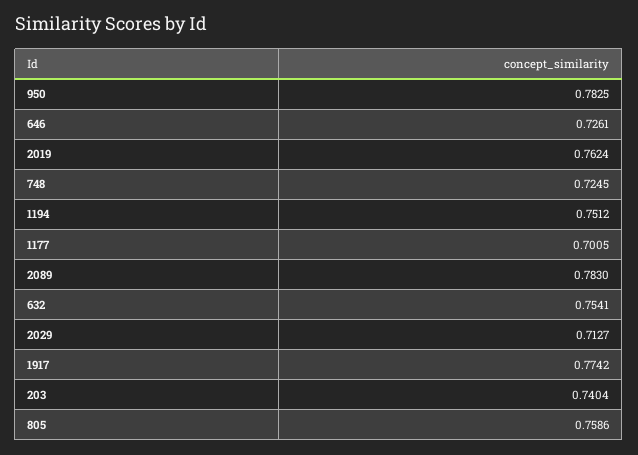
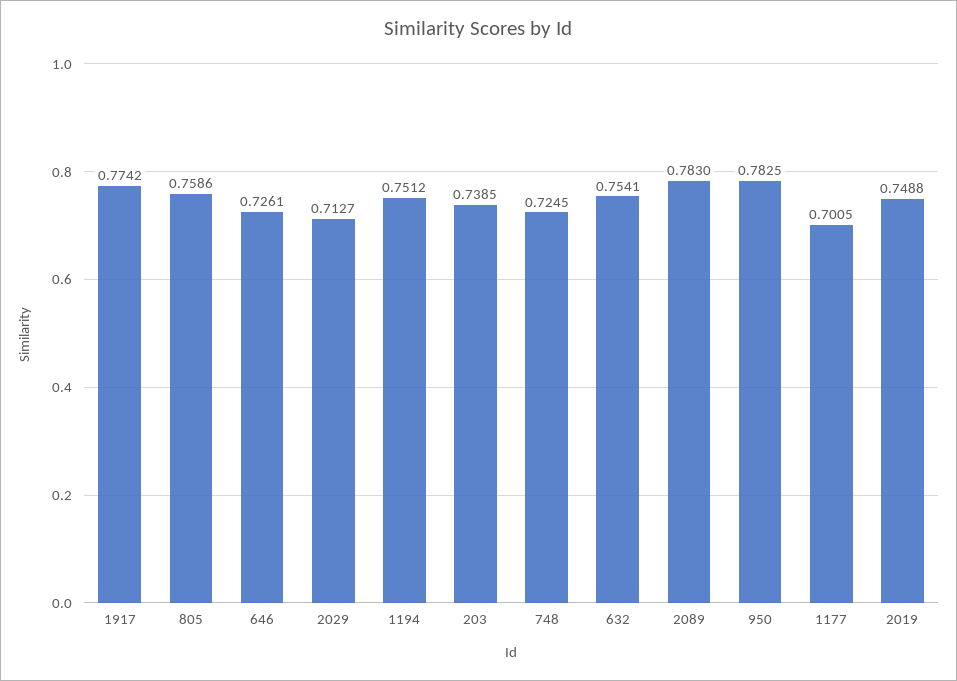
  {
    "950": 0.7825,
    "646": 0.7261,
-   "2019": 0.7624,
+   "2019": 0.7488,
    "748": 0.7245,
    "1194": 0.7512,
    "1177": 0.7005,
    "2089": 0.783,
    "632": 0.7541,
    "2029": 0.7127,
    "1917": 0.7742,
-   "203": 0.7404,
+   "203": 0.7385,
    "805": 0.7586
  }

